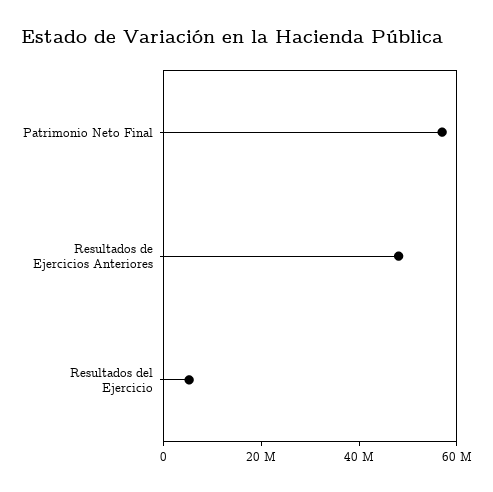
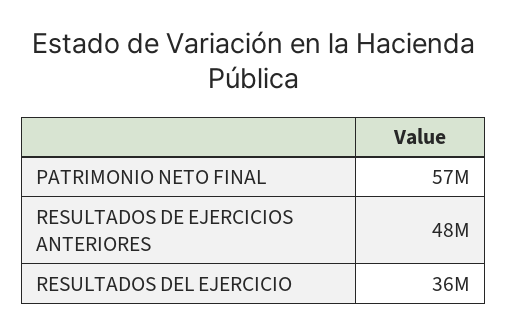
  {
    "Patrimonio Neto Final": 57000000,
    "Resultados de Ejercicios Anteriores": 48000000,
-   "Resultados del Ejercicio": 5000000
+   "Resultados del Ejercicio": 36000000
  }

